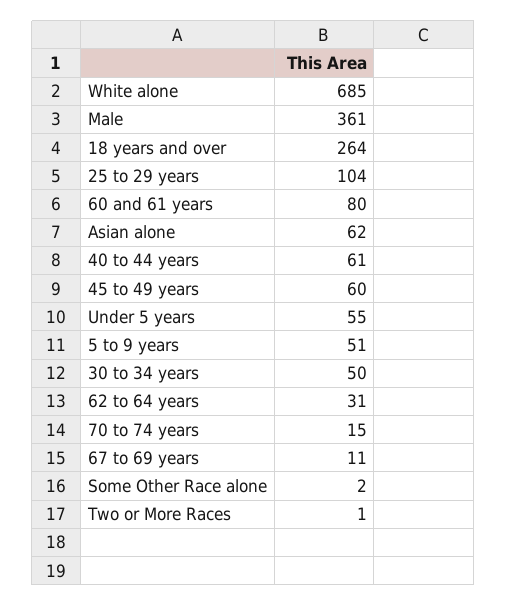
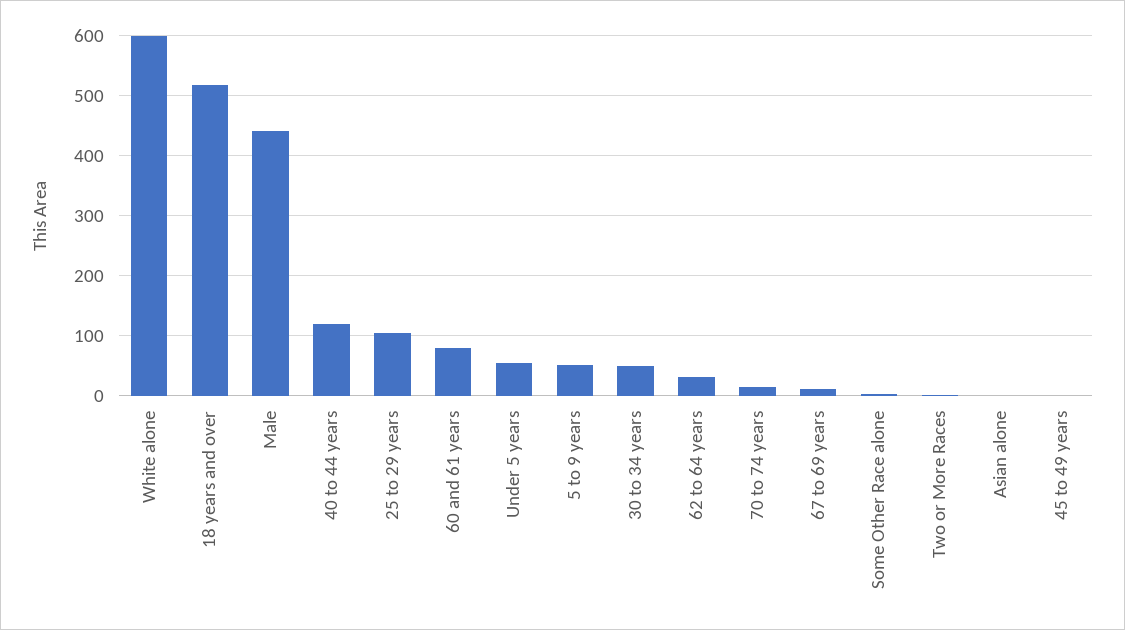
  {
-   "White alone": 685,
+   "White alone": 600,
-   "Male": 361,
+   "Male": 440,
-   "18 years and over": 264,
+   "18 years and over": 520,
    "25 to 29 years": 104,
    "60 and 61 years": 80,
-   "Asian alone": 62,
+   "Asian alone": 0,
-   "40 to 44 years": 61,
+   "40 to 44 years": 120,
-   "45 to 49 years": 60,
+   "45 to 49 years": 0,
    "Under 5 years": 55,
    "5 to 9 years": 51,
    "30 to 34 years": 50,
    "62 to 64 years": 31,
    "70 to 74 years": 15,
    "67 to 69 years": 11,
    "Some Other Race alone": 2,
    "Two or More Races": 1
  }

